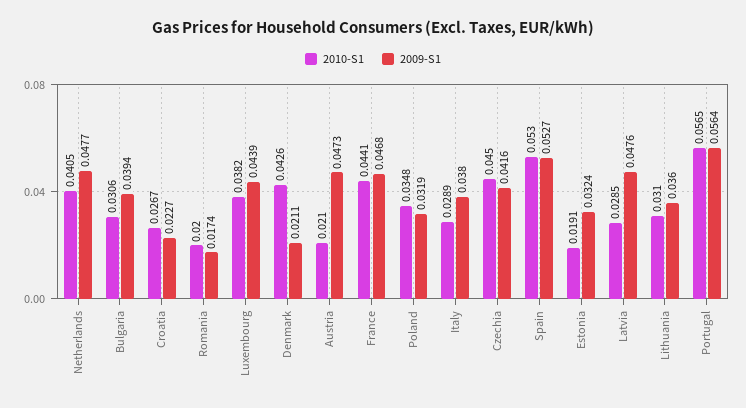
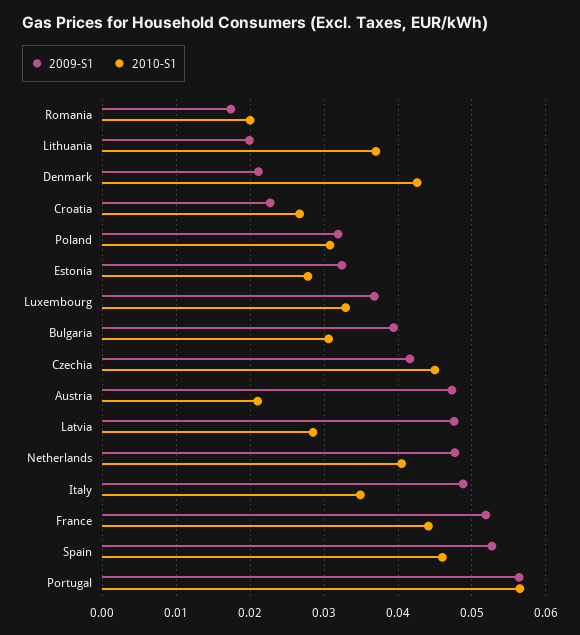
  {
    "2010-S1": {
      "Netherlands": 0.0405,
      "Bulgaria": 0.0306,
      "Croatia": 0.0267,
      "Romania": 0.02,
-     "Luxembourg": 0.0382,
+     "Luxembourg": 0.033,
      "Denmark": 0.0426,
      "Austria": 0.021,
      "France": 0.0441,
-     "Poland": 0.0348,
+     "Poland": 0.031,
-     "Italy": 0.0289,
+     "Italy": 0.035,
      "Czechia": 0.045,
-     "Spain": 0.053,
+     "Spain": 0.046,
-     "Estonia": 0.0191,
+     "Estonia": 0.028,
      "Latvia": 0.0285,
-     "Lithuania": 0.031,
+     "Lithuania": 0.037,
      "Portugal": 0.0565
    },
    "2009-S1": {
      "Netherlands": 0.0477,
      "Bulgaria": 0.0394,
      "Croatia": 0.0227,
      "Romania": 0.0174,
-     "Luxembourg": 0.0439,
+     "Luxembourg": 0.037,
      "Denmark": 0.0211,
      "Austria": 0.0473,
-     "France": 0.0468,
+     "France": 0.052,
      "Poland": 0.0319,
-     "Italy": 0.038,
+     "Italy": 0.049,
      "Czechia": 0.0416,
      "Spain": 0.0527,
      "Estonia": 0.0324,
      "Latvia": 0.0476,
-     "Lithuania": 0.036,
+     "Lithuania": 0.02,
      "Portugal": 0.0564
    }
  }

